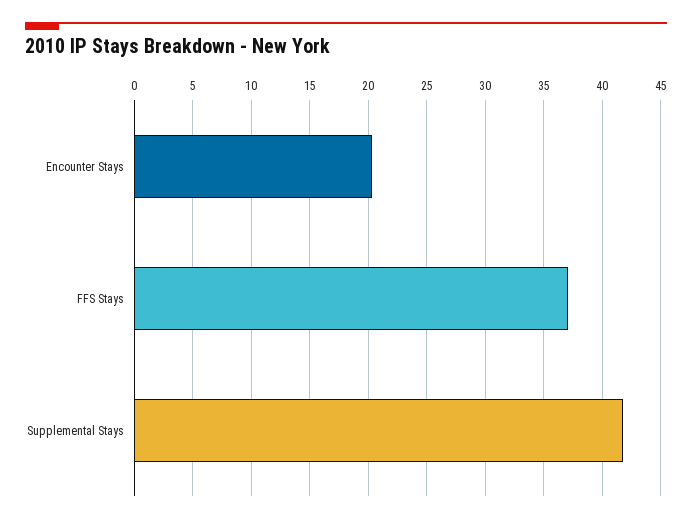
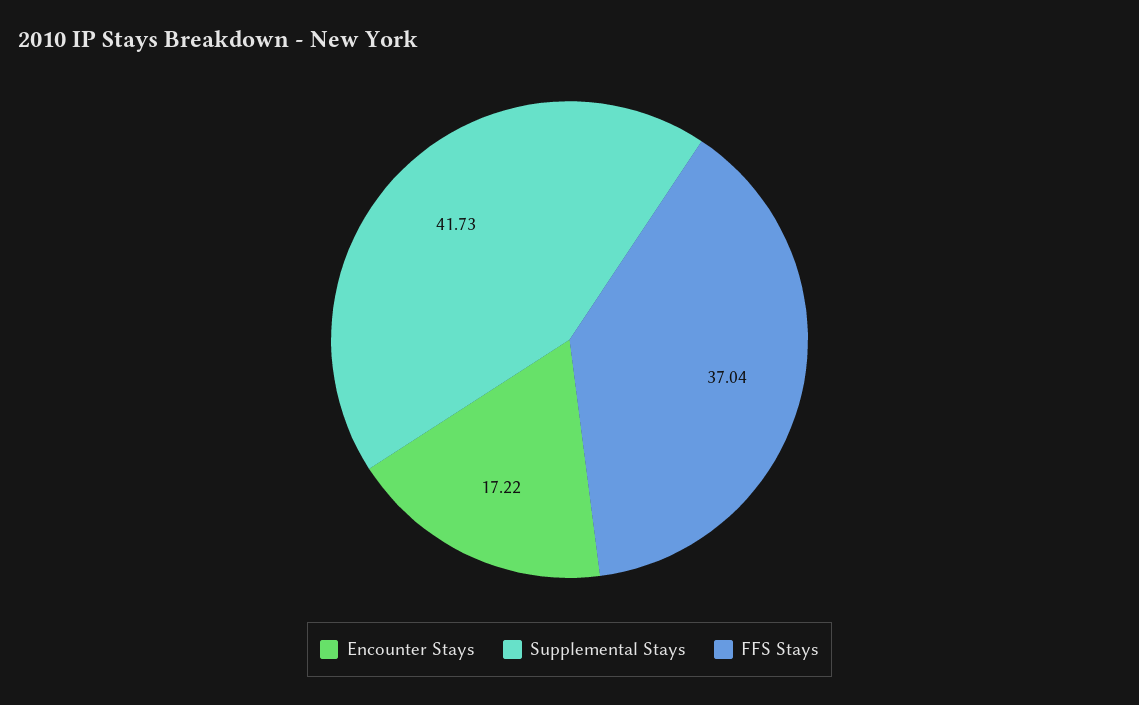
  {
-   "Encounter Stays": 20,
+   "Encounter Stays": 17.22,
    "FFS Stays": 37.04,
    "Supplemental Stays": 41.73
  }

